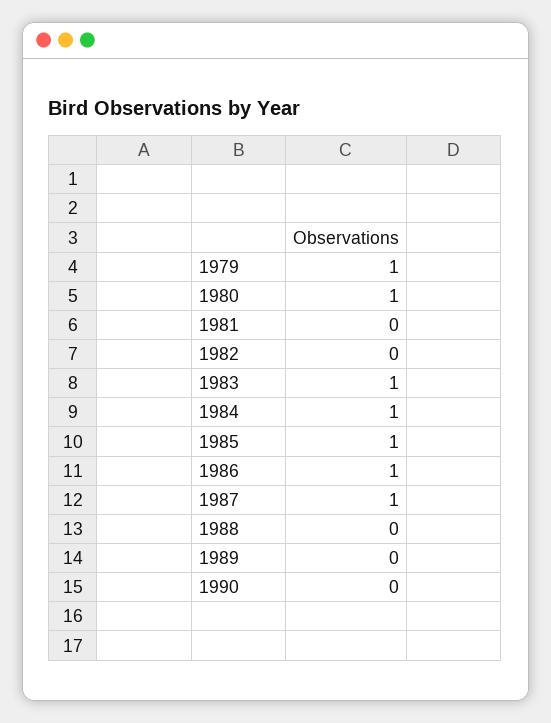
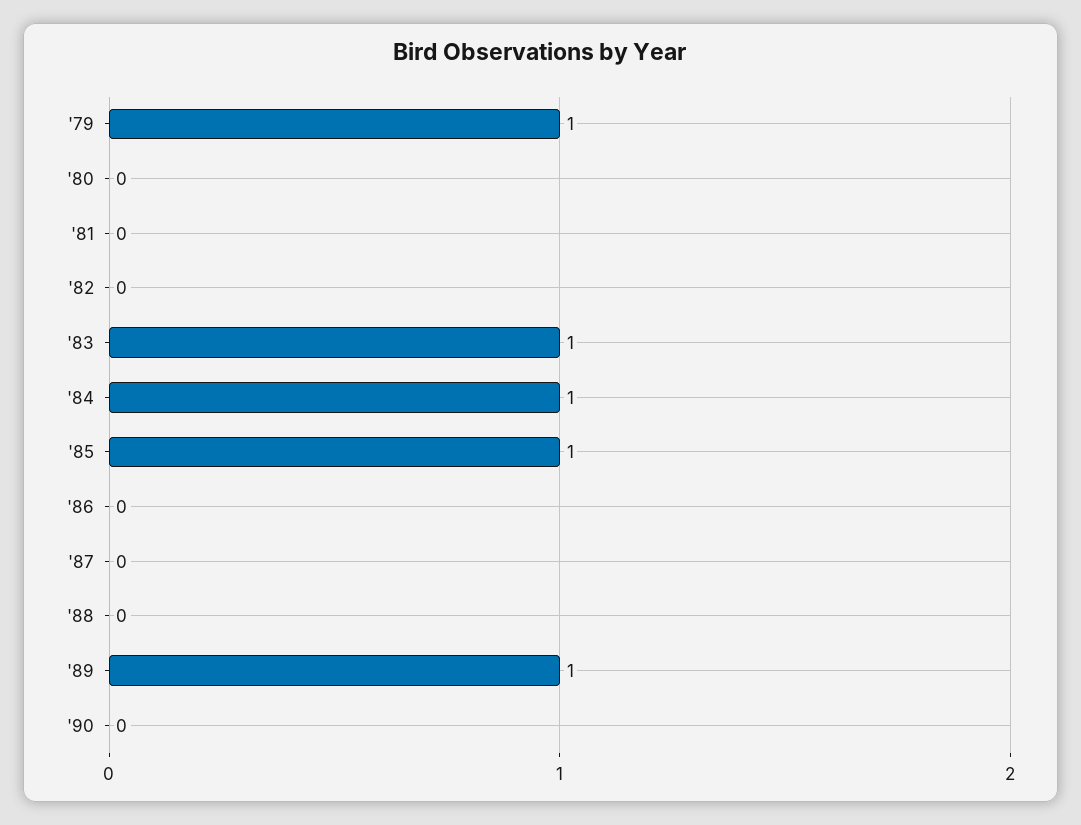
  {
    "1979": 1,
-   "1980": 1,
+   "1980": 0,
    "1981": 0,
    "1982": 0,
    "1983": 1,
    "1984": 1,
    "1985": 1,
-   "1986": 1,
+   "1986": 0,
-   "1987": 1,
+   "1987": 0,
    "1988": 0,
-   "1989": 0,
+   "1989": 1,
    "1990": 0
  }

